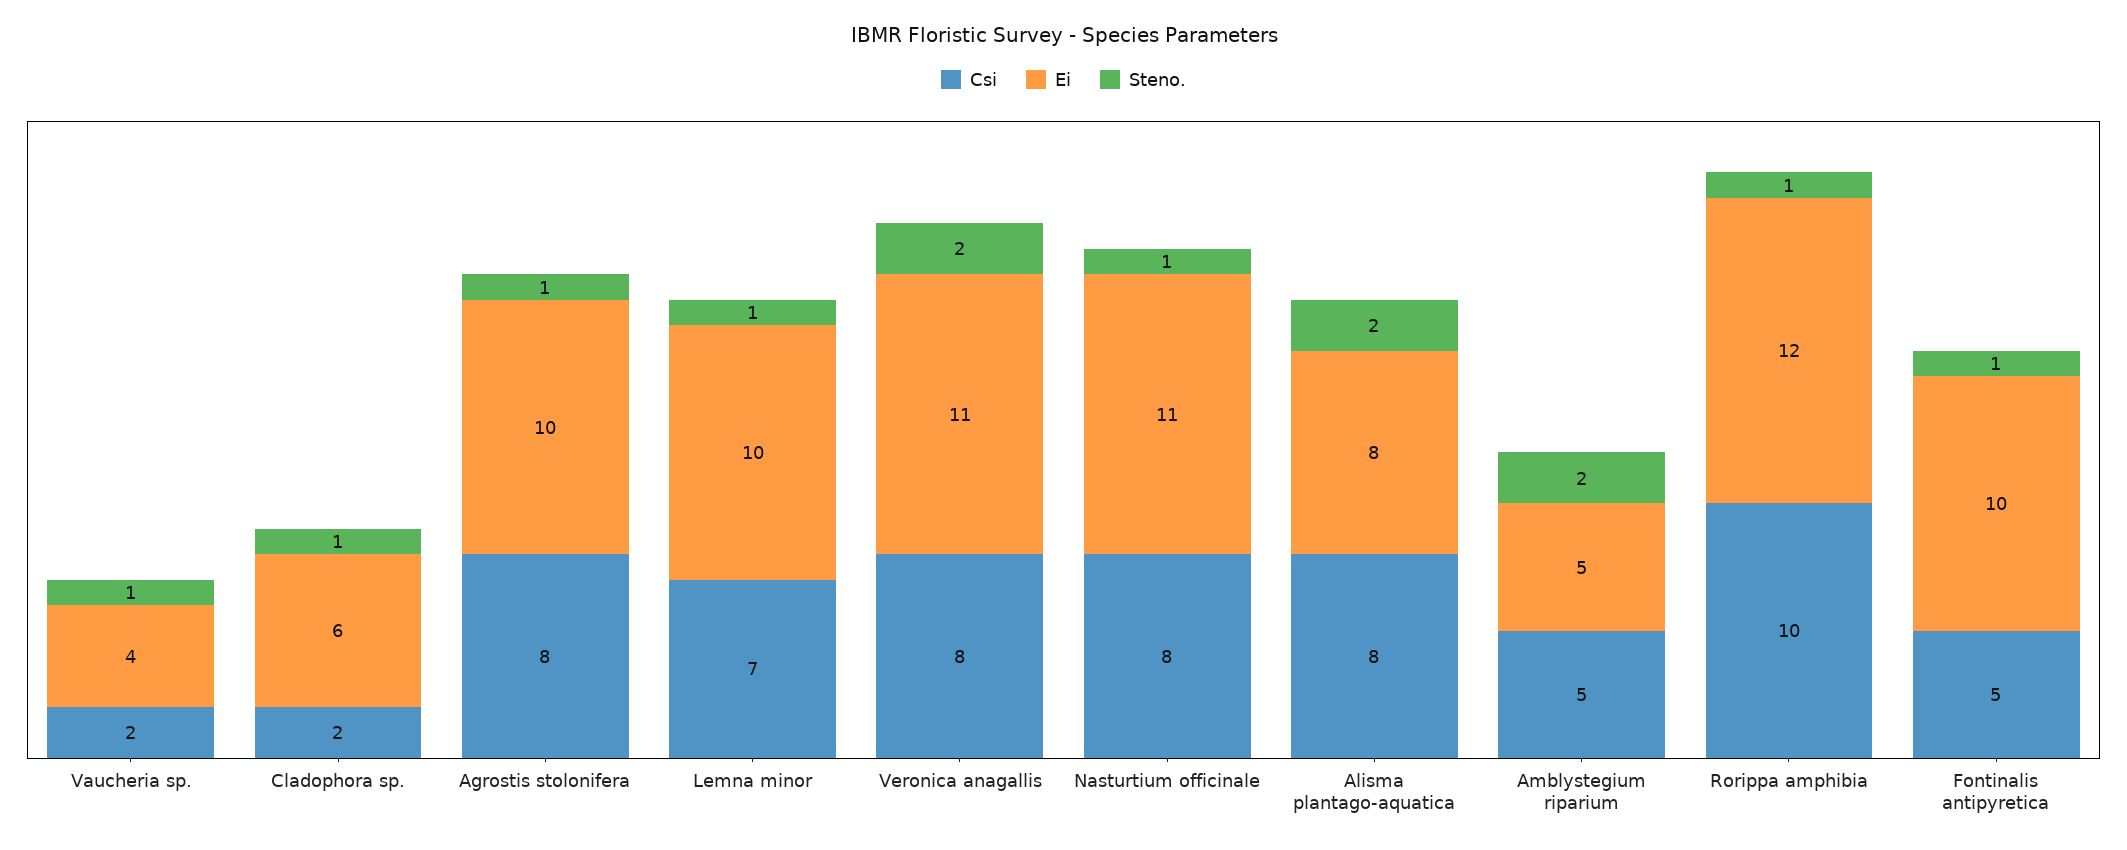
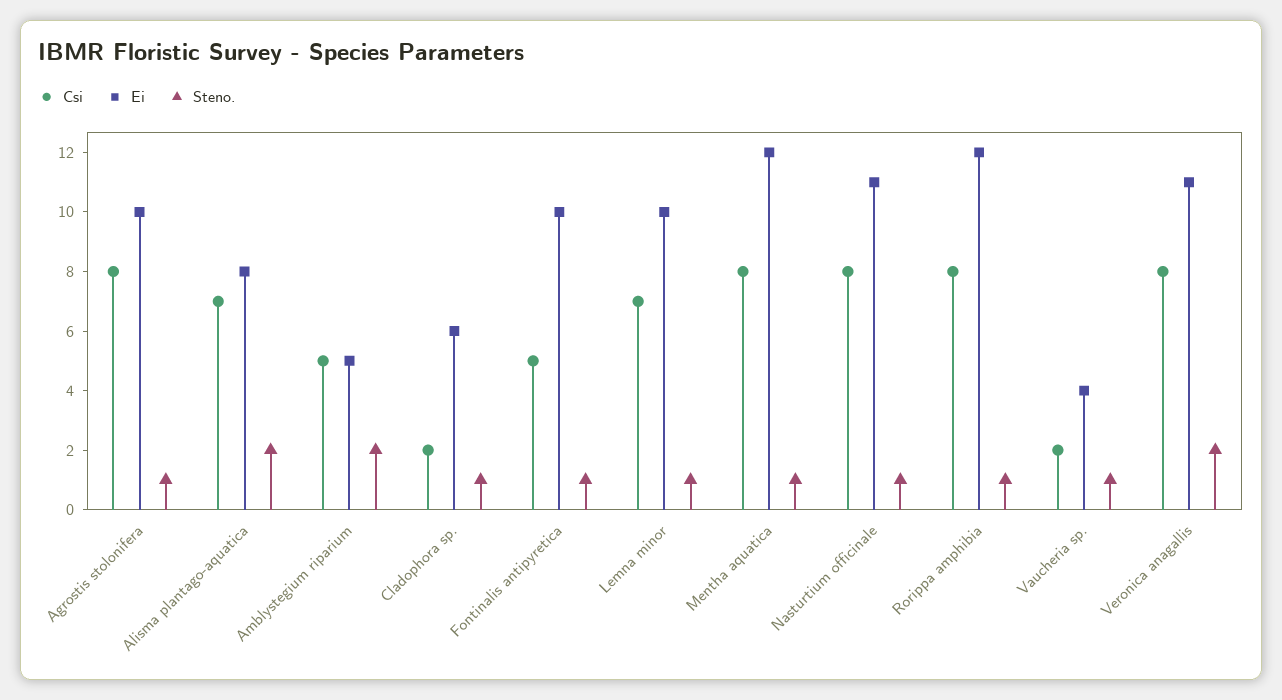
  {
    "Csi": {
      "Vaucheria sp.": 2,
      "Cladophora sp.": 2,
      "Agrostis stolonifera": 8,
      "Lemna minor": 7,
      "Veronica anagallis": 8,
      "Nasturtium officinale": 8,
-     "Alisma plantago-aquatica": 8,
+     "Alisma plantago-aquatica": 7,
      "Amblystegium riparium": 5,
-     "Rorippa amphibia": 10,
+     "Rorippa amphibia": 8,
-     "Fontinalis antipyretica": 5
+     "Fontinalis antipyretica": 5,
+     "Mentha aquatica": 8
    },
    "Ei": {
      "Vaucheria sp.": 4,
      "Cladophora sp.": 6,
      "Agrostis stolonifera": 10,
      "Lemna minor": 10,
      "Veronica anagallis": 11,
      "Nasturtium officinale": 11,
      "Alisma plantago-aquatica": 8,
      "Amblystegium riparium": 5,
      "Rorippa amphibia": 12,
-     "Fontinalis antipyretica": 10
+     "Fontinalis antipyretica": 10,
+     "Mentha aquatica": 12
    },
    "Steno.": {
      "Vaucheria sp.": 1,
      "Cladophora sp.": 1,
      "Agrostis stolonifera": 1,
      "Lemna minor": 1,
      "Veronica anagallis": 2,
      "Nasturtium officinale": 1,
      "Alisma plantago-aquatica": 2,
      "Amblystegium riparium": 2,
      "Rorippa amphibia": 1,
-     "Fontinalis antipyretica": 1
+     "Fontinalis antipyretica": 1,
+     "Mentha aquatica": 1
    }
  }

